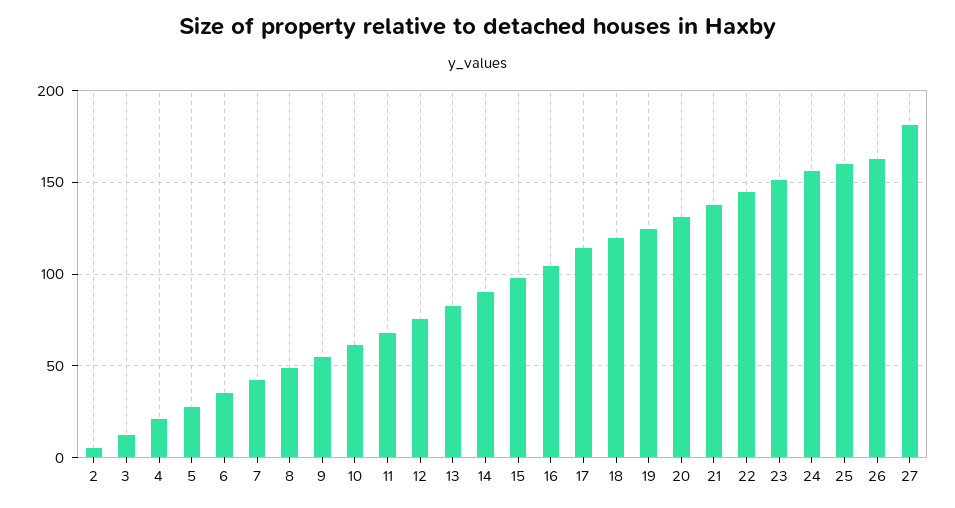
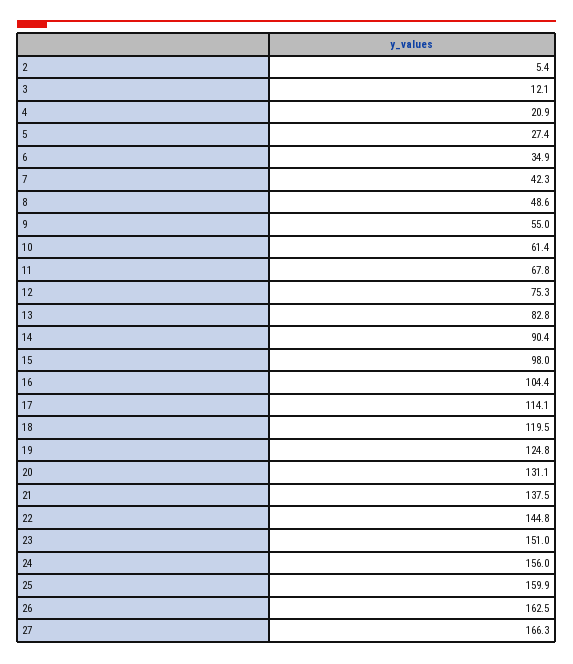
  {
    "2": 5.4,
    "3": 12.1,
    "4": 20.9,
    "5": 27.4,
    "6": 34.9,
    "7": 42.3,
    "8": 48.6,
    "9": 55,
    "10": 61.4,
    "11": 67.8,
    "12": 75.3,
    "13": 82.8,
    "14": 90.4,
    "15": 98,
    "16": 104.4,
    "17": 114.1,
    "18": 119.5,
    "19": 124.8,
    "20": 131.1,
    "21": 137.5,
    "22": 144.8,
    "23": 151,
    "24": 156,
    "25": 159.9,
    "26": 162.5,
-   "27": 180
+   "27": 166.3
  }

